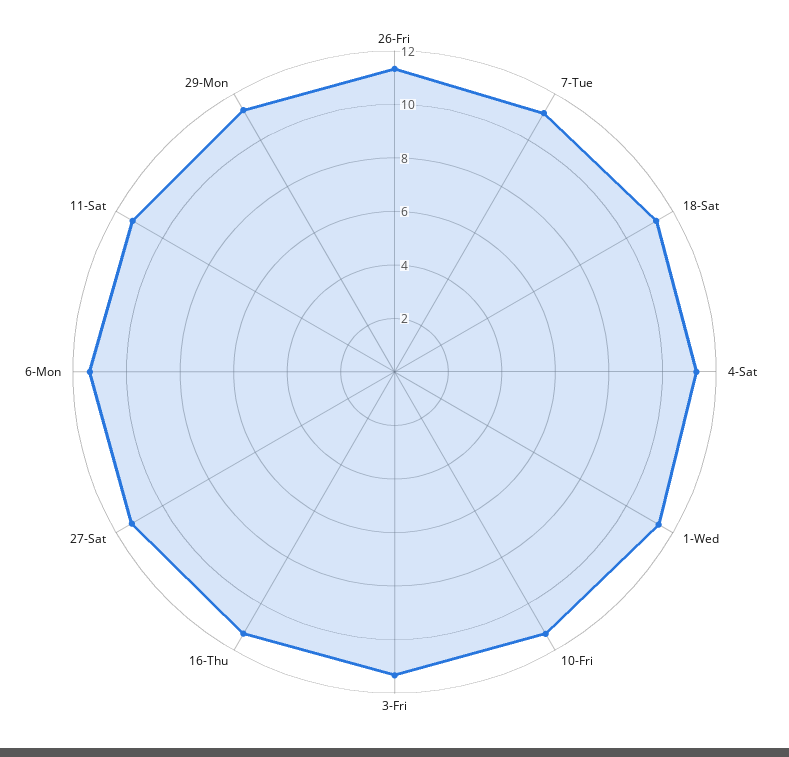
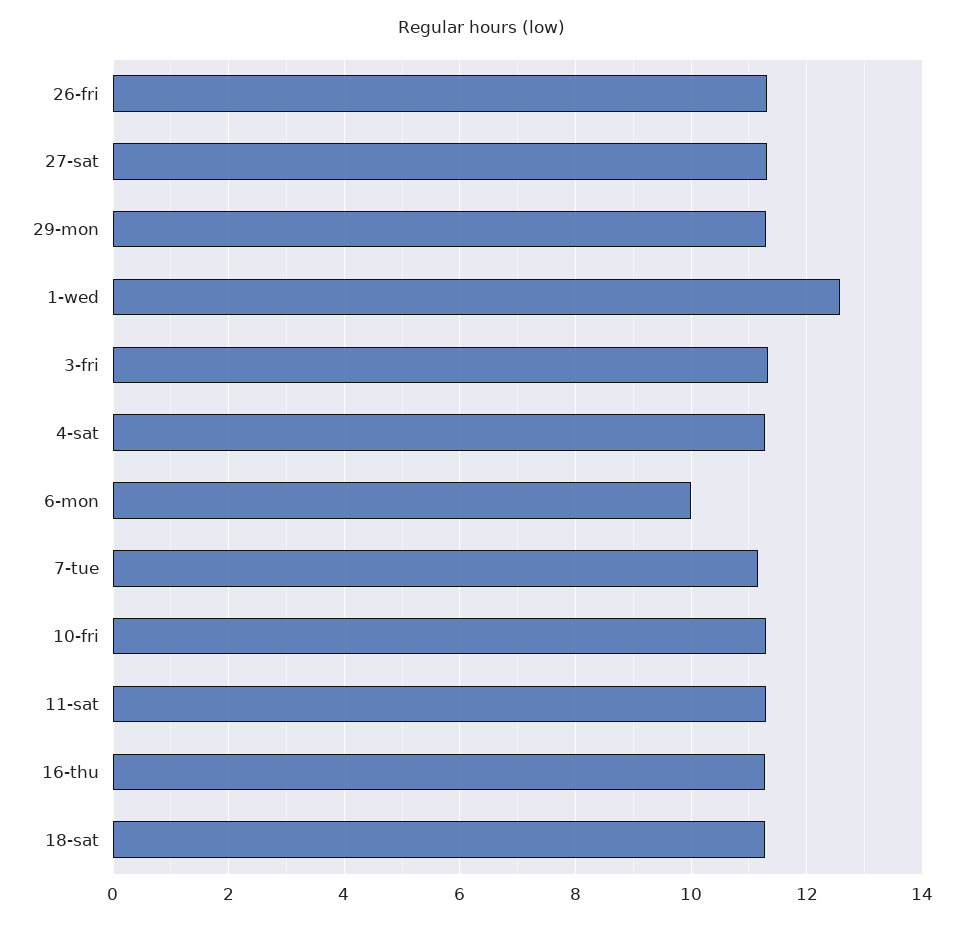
  {
    "26-Fri": 11.4,
    "7-Tue": 11.2,
    "18-Sat": 11.2,
    "4-Sat": 11.2,
-   "1-Wed": 11.5,
+   "1-Wed": 12.6,
    "10-Fri": 11.2,
    "3-Fri": 11.4,
    "16-Thu": 11.2,
    "27-Sat": 11.4,
-   "6-Mon": 11.5,
+   "6-Mon": 10,
    "11-Sat": 11.2,
    "29-Mon": 11.2
  }

